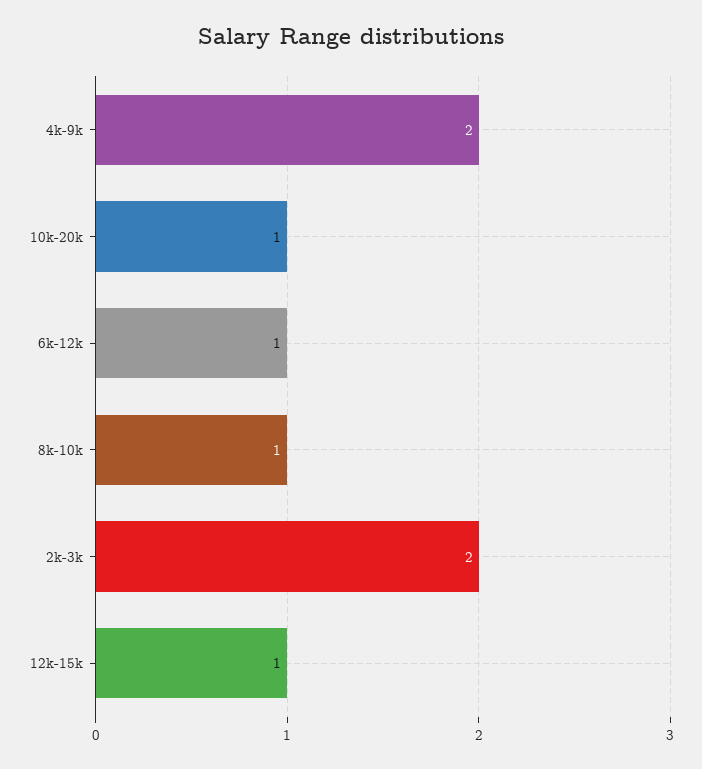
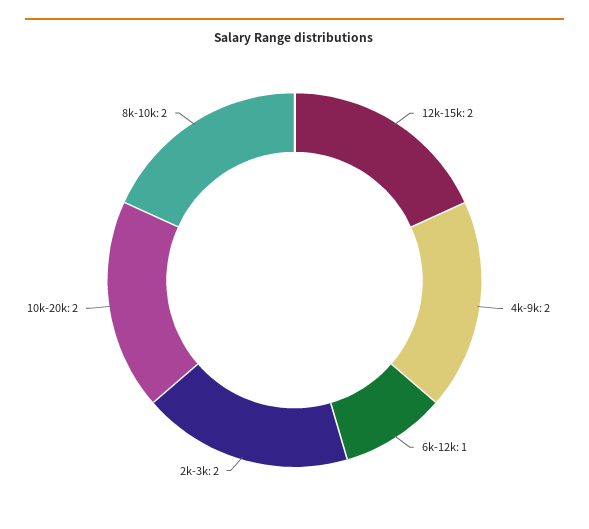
  {
    "4k-9k": 2,
-   "10k-20k": 1,
+   "10k-20k": 2,
    "6k-12k": 1,
-   "8k-10k": 1,
+   "8k-10k": 2,
    "2k-3k": 2,
-   "12k-15k": 1
+   "12k-15k": 2
  }

